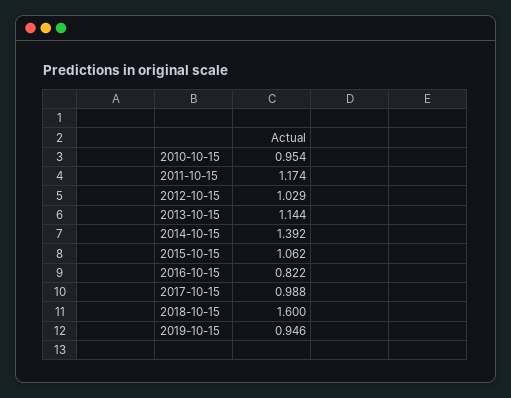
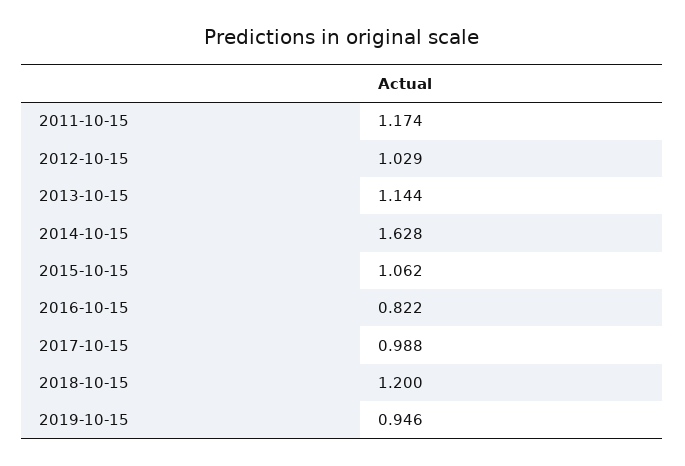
  {
-   "2010-10-15": 0.954,
    "2011-10-15": 1.174,
    "2012-10-15": 1.029,
    "2013-10-15": 1.144,
-   "2014-10-15": 1.392,
+   "2014-10-15": 1.628,
    "2015-10-15": 1.062,
    "2016-10-15": 0.822,
    "2017-10-15": 0.988,
-   "2018-10-15": 1.6,
+   "2018-10-15": 1.2,
    "2019-10-15": 0.946
  }

